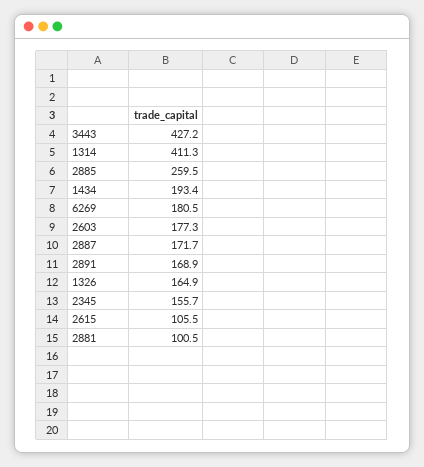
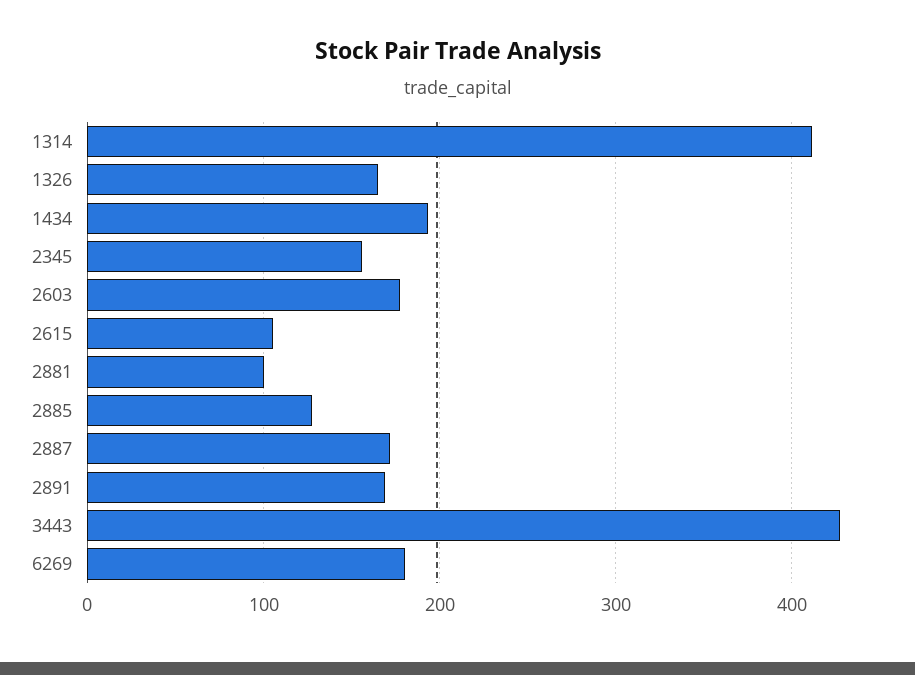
  {
    "3443": 427.2,
    "1314": 411.3,
-   "2885": 259.5,
+   "2885": 130,
    "1434": 193.4,
    "6269": 180.5,
    "2603": 177.3,
    "2887": 171.7,
    "2891": 168.9,
    "1326": 164.9,
    "2345": 155.7,
    "2615": 105.5,
    "2881": 100.5
  }

